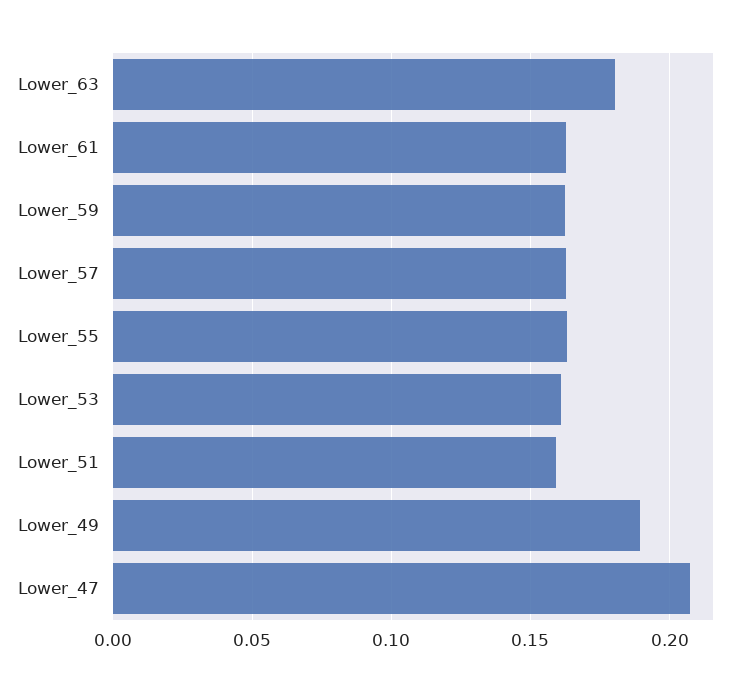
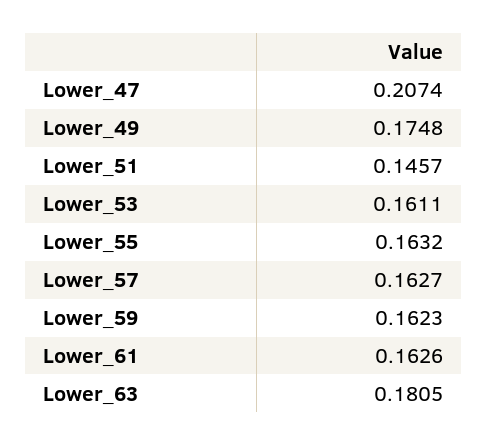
  {
    "Lower_63": 0.1805,
    "Lower_61": 0.1626,
    "Lower_59": 0.1623,
    "Lower_57": 0.1627,
    "Lower_55": 0.1632,
    "Lower_53": 0.1611,
-   "Lower_51": 0.16,
+   "Lower_51": 0.1457,
-   "Lower_49": 0.19,
+   "Lower_49": 0.1748,
    "Lower_47": 0.2074
  }

